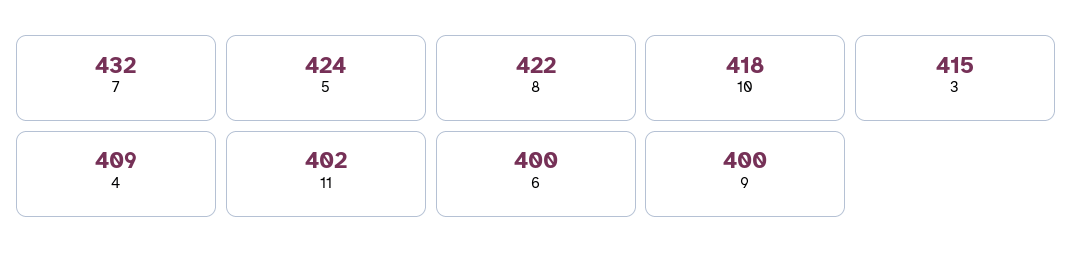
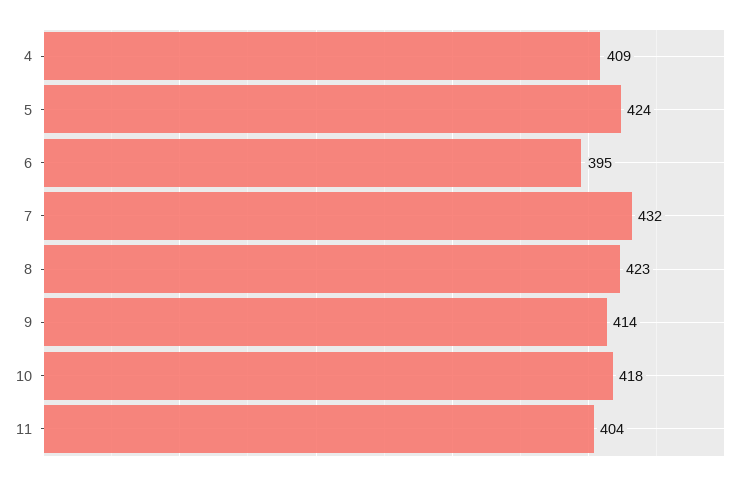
  {
    "7": 432,
    "5": 424,
-   "8": 422,
+   "8": 423,
    "10": 418,
-   "3": 415,
    "4": 409,
-   "11": 402,
+   "11": 404,
-   "6": 400,
+   "6": 395,
-   "9": 400
+   "9": 414
  }

